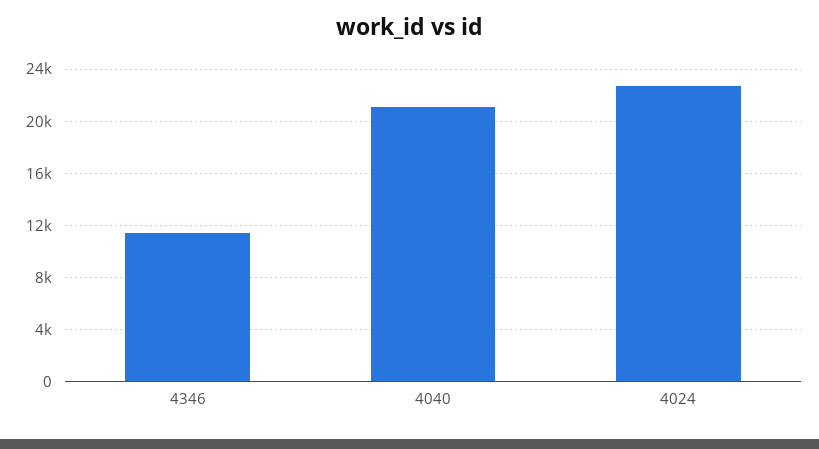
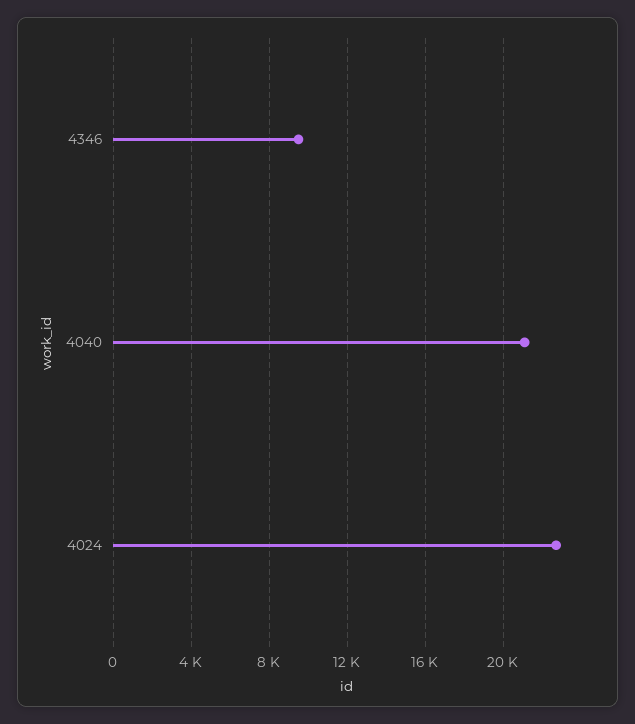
  {
-   "4346": 11500,
+   "4346": 9500,
    "4040": 21000,
    "4024": 22500
  }

